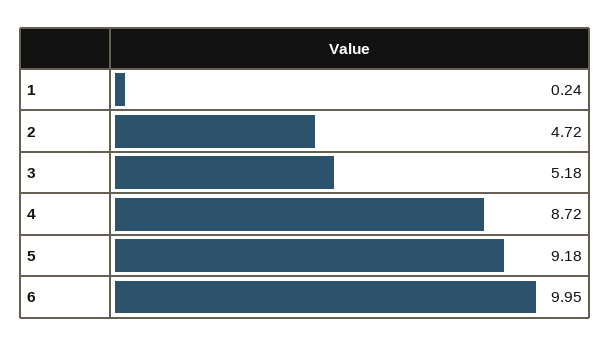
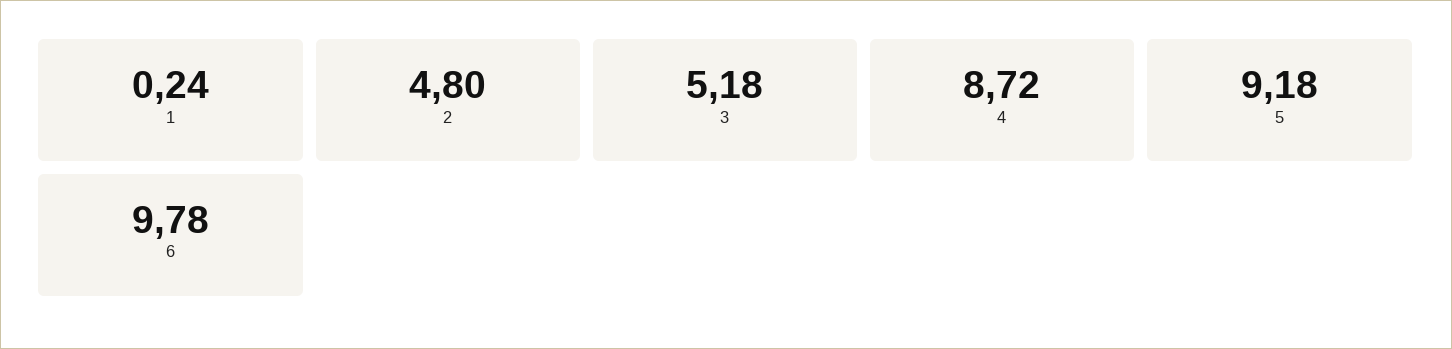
  {
    "1": 0.24,
-   "2": 4.72,
+   "2": 4.8,
    "3": 5.18,
    "4": 8.72,
    "5": 9.18,
-   "6": 9.95
+   "6": 9.78
  }

